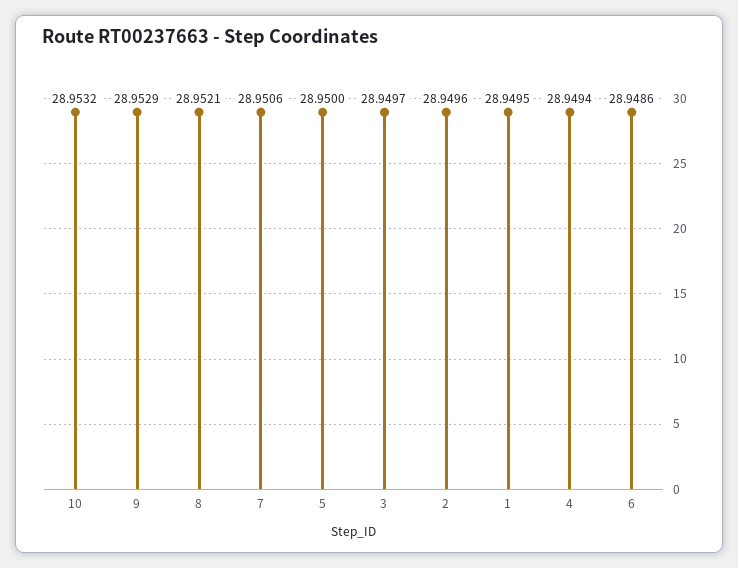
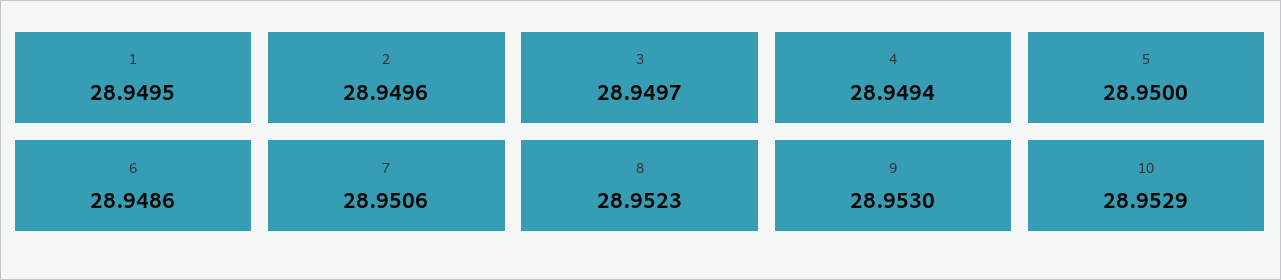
  {
-   "10": 28.9532,
+   "10": 28.9529,
-   "9": 28.9529,
+   "9": 28.953,
-   "8": 28.9521,
+   "8": 28.9523,
    "7": 28.9506,
    "5": 28.95,
    "3": 28.9497,
    "2": 28.9496,
    "1": 28.9495,
    "4": 28.9494,
    "6": 28.9486
  }

